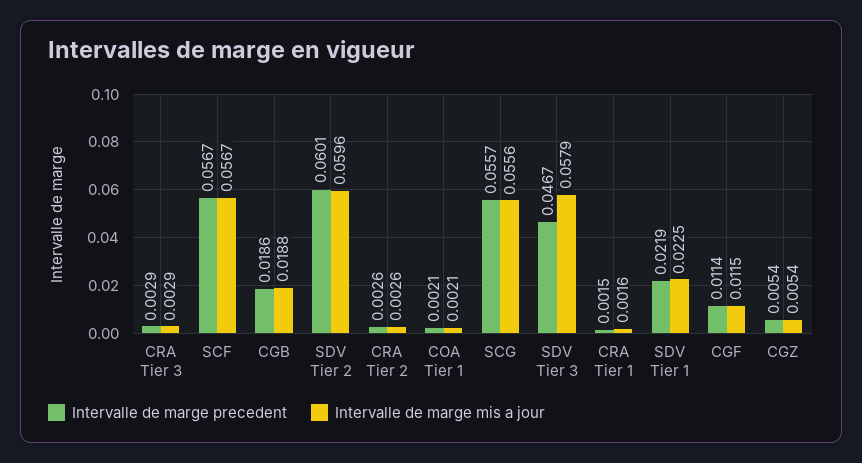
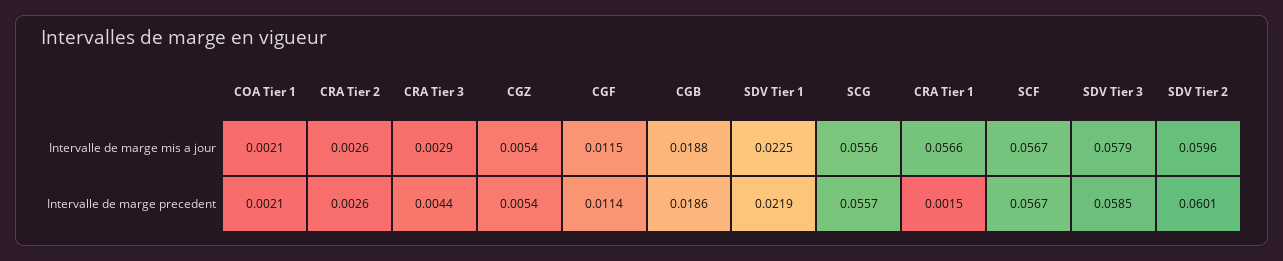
  {
    "Intervalle de marge precedent": {
-     "CRA Tier 3": 0.0029,
+     "CRA Tier 3": 0.0044,
      "SCF": 0.0567,
      "CGB": 0.0186,
      "SDV Tier 2": 0.0601,
      "CRA Tier 2": 0.0026,
      "COA Tier 1": 0.0021,
      "SCG": 0.0557,
-     "SDV Tier 3": 0.0467,
+     "SDV Tier 3": 0.0585,
      "CRA Tier 1": 0.0015,
      "SDV Tier 1": 0.0219,
      "CGF": 0.0114,
      "CGZ": 0.0054
    },
    "Intervalle de marge mis a jour": {
      "CRA Tier 3": 0.0029,
      "SCF": 0.0567,
      "CGB": 0.0188,
      "SDV Tier 2": 0.0596,
      "CRA Tier 2": 0.0026,
      "COA Tier 1": 0.0021,
      "SCG": 0.0556,
      "SDV Tier 3": 0.0579,
-     "CRA Tier 1": 0.0016,
+     "CRA Tier 1": 0.0566,
      "SDV Tier 1": 0.0225,
      "CGF": 0.0115,
      "CGZ": 0.0054
    }
  }

